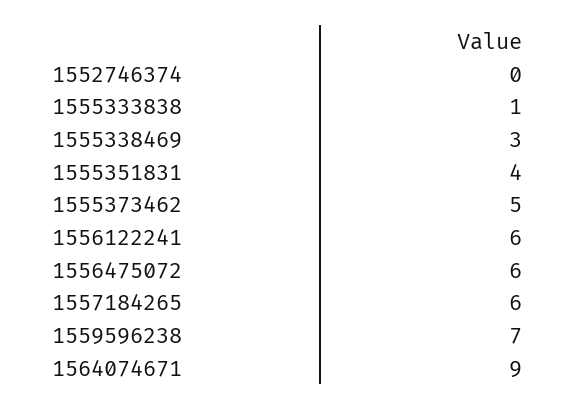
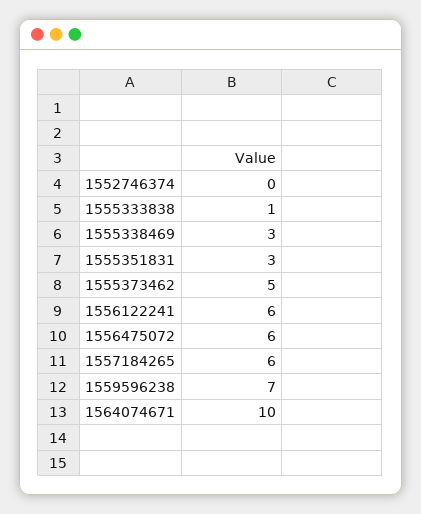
  {
    "1552746374": 0,
    "1555333838": 1,
    "1555338469": 3,
-   "1555351831": 4,
+   "1555351831": 3,
    "1555373462": 5,
    "1556122241": 6,
    "1556475072": 6,
    "1557184265": 6,
    "1559596238": 7,
-   "1564074671": 9
+   "1564074671": 10
  }

